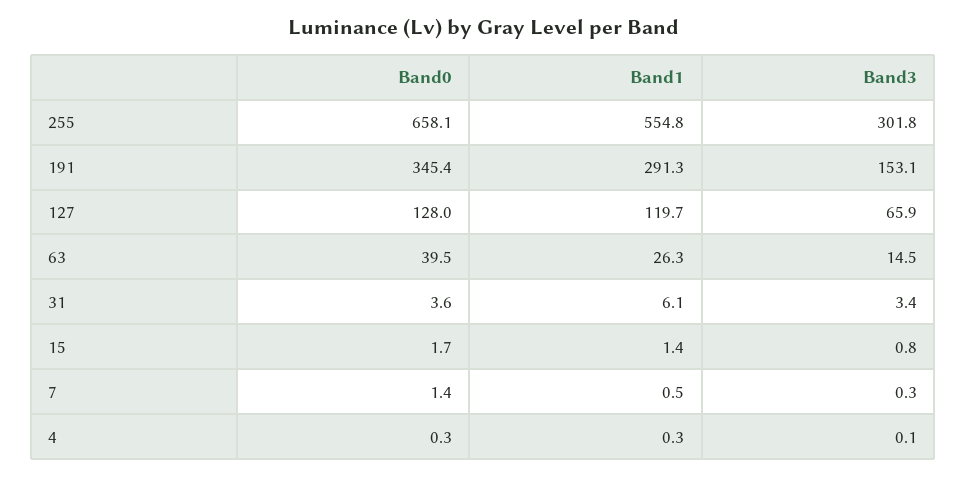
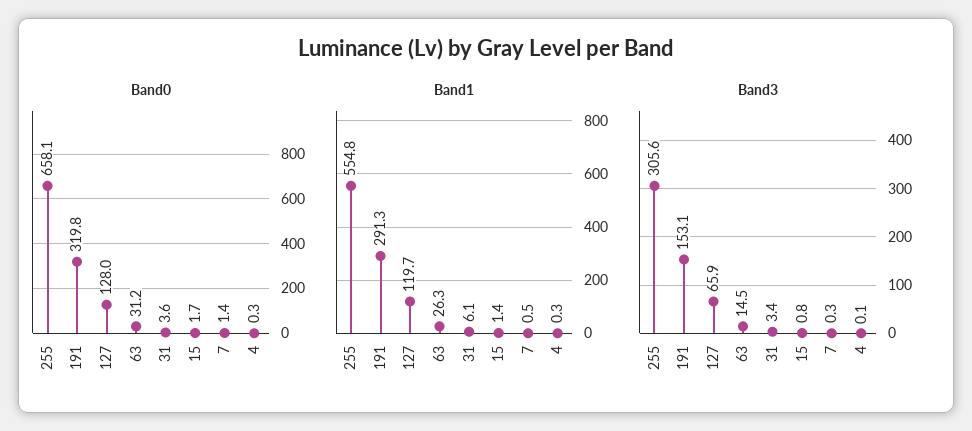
  {
    "Band0": {
      "255": 658.1,
-     "191": 345.4,
+     "191": 319.8,
      "127": 128,
-     "63": 39.5,
+     "63": 31.2,
      "31": 3.6,
      "15": 1.7,
      "7": 1.4,
      "4": 0.3
    },
    "Band1": {
      "255": 554.8,
      "191": 291.3,
      "127": 119.7,
      "63": 26.3,
      "31": 6.1,
      "15": 1.4,
      "7": 0.5,
      "4": 0.3
    },
    "Band3": {
-     "255": 301.8,
+     "255": 305.6,
      "191": 153.1,
      "127": 65.9,
      "63": 14.5,
      "31": 3.4,
      "15": 0.8,
      "7": 0.3,
      "4": 0.1
    }
  }

